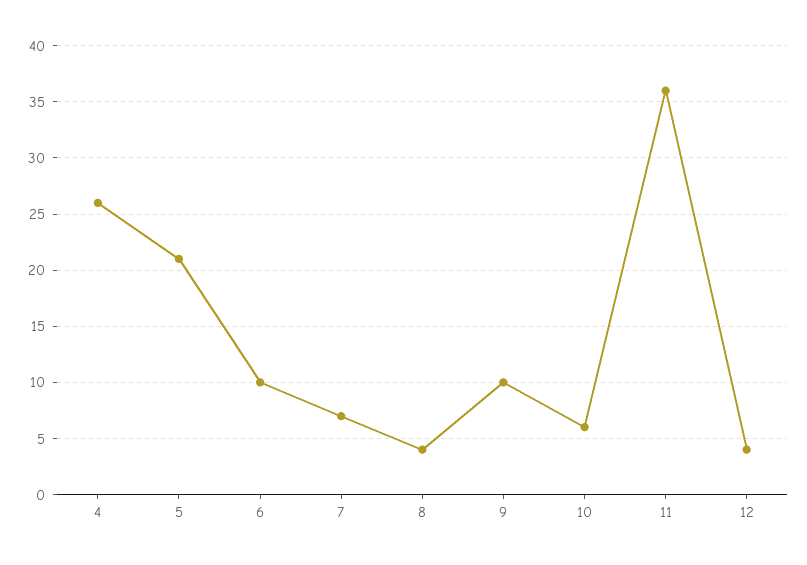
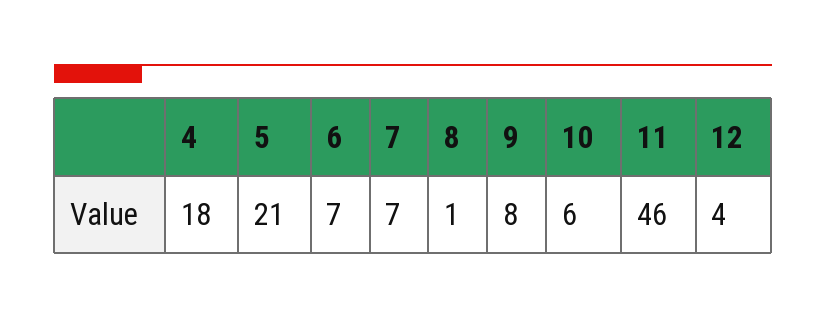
  {
-   "4": 26,
+   "4": 18,
    "5": 21,
-   "6": 10,
+   "6": 7,
    "7": 7,
-   "8": 4,
+   "8": 1,
-   "9": 10,
+   "9": 8,
    "10": 6,
-   "11": 36,
+   "11": 46,
    "12": 4
  }

